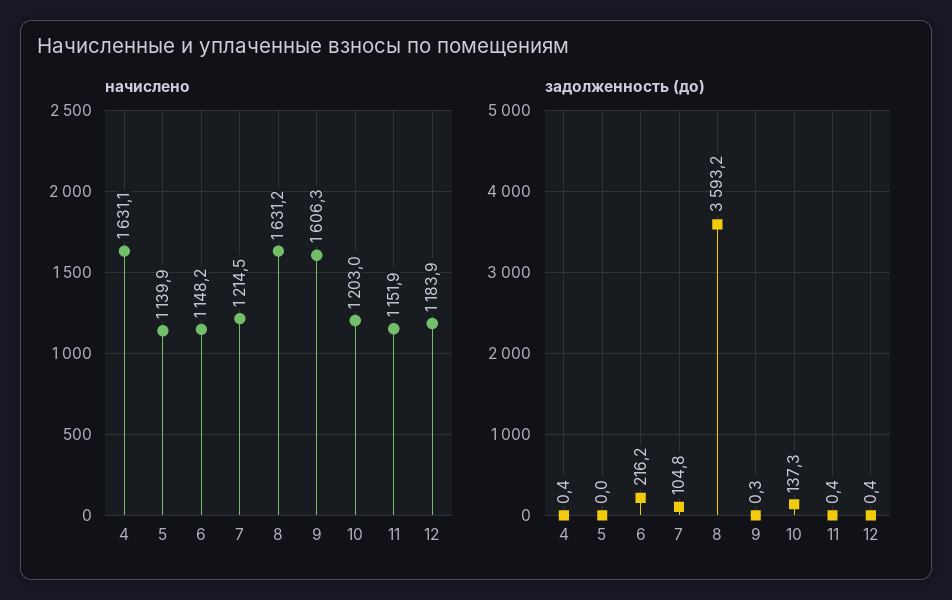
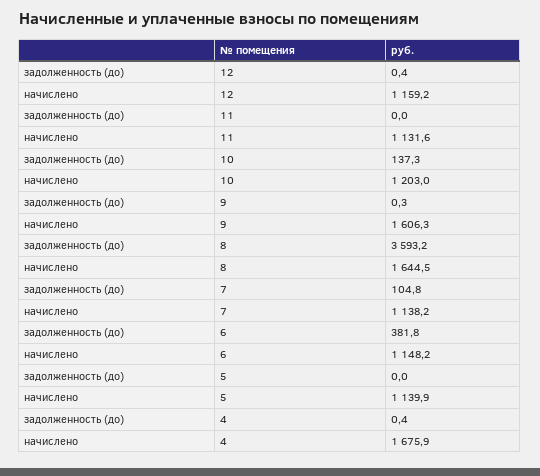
  {
    "начислено": {
-     "4": 1631.1,
+     "4": 1675.9,
      "5": 1139.9,
      "6": 1148.2,
-     "7": 1214.5,
+     "7": 1138.2,
-     "8": 1631.2,
+     "8": 1644.5,
      "9": 1606.3,
      "10": 1203,
-     "11": 1151.9,
+     "11": 1131.6,
-     "12": 1183.9
+     "12": 1159.2
    },
    "задолженность (до)": {
      "4": 0.4,
      "5": 0,
-     "6": 216.2,
+     "6": 381.8,
      "7": 104.8,
      "8": 3593.2,
      "9": 0.3,
      "10": 137.3,
-     "11": 0.4,
+     "11": 0,
      "12": 0.4
    }
  }

